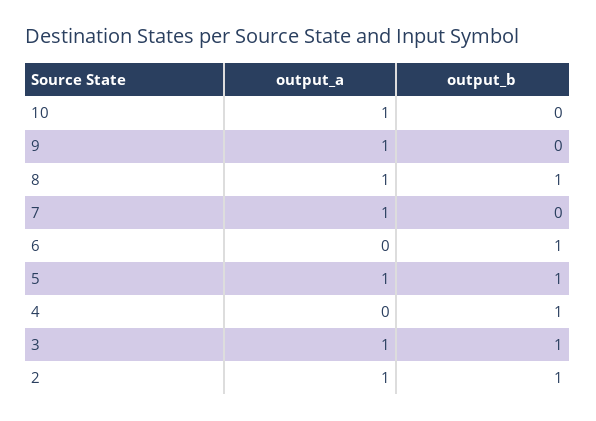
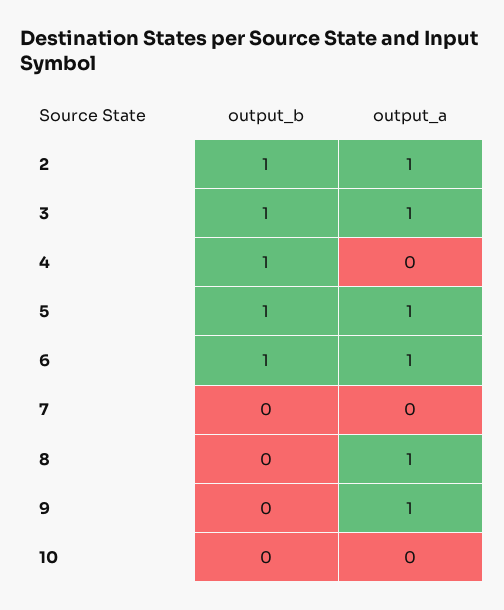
  {
    "output_a": {
-     "10": 1,
+     "10": 0,
      "9": 1,
      "8": 1,
-     "7": 1,
+     "7": 0,
-     "6": 0,
+     "6": 1,
      "5": 1,
      "4": 0,
      "3": 1,
      "2": 1
    },
    "output_b": {
      "10": 0,
      "9": 0,
-     "8": 1,
+     "8": 0,
      "7": 0,
      "6": 1,
      "5": 1,
      "4": 1,
      "3": 1,
      "2": 1
    }
  }

